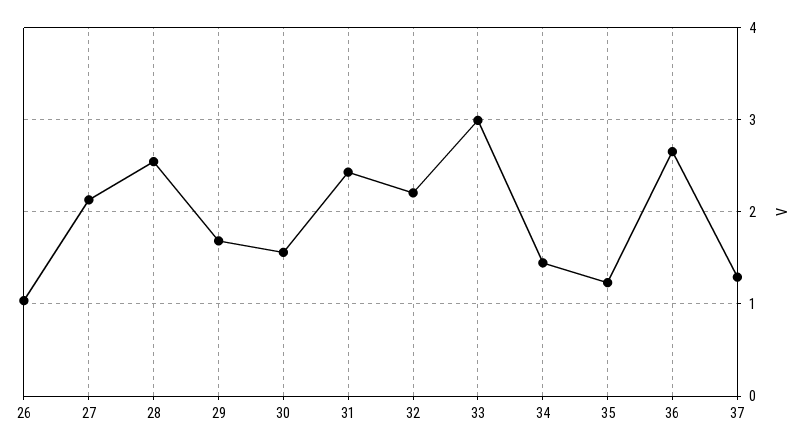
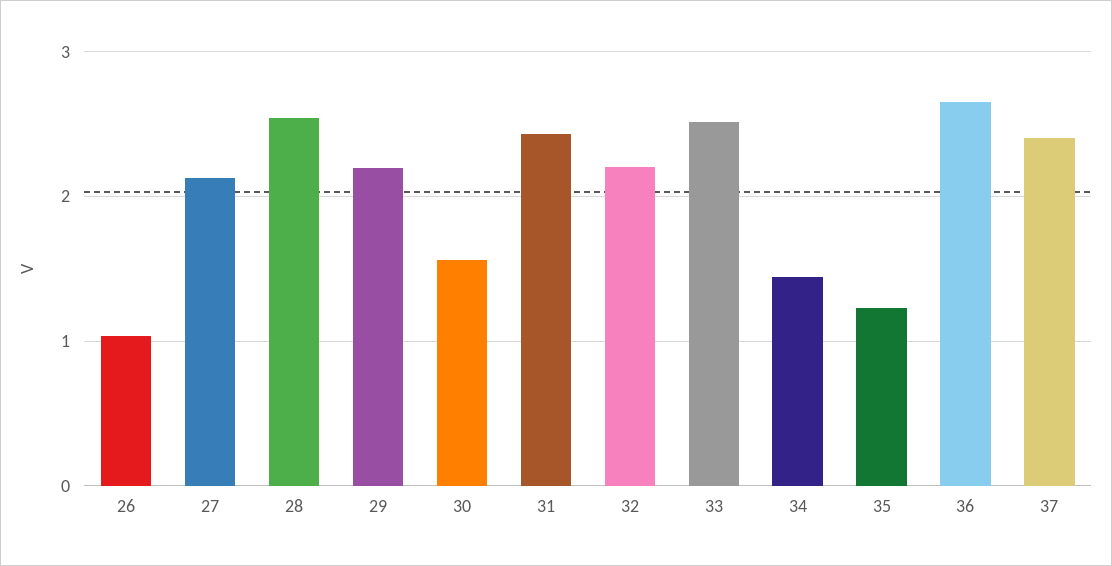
  {
    "26": 1,
    "27": 2.1,
    "28": 2.5,
-   "29": 1.7,
+   "29": 2.2,
    "30": 1.6,
    "31": 2.4,
    "32": 2.2,
-   "33": 3,
+   "33": 2.5,
    "34": 1.4,
    "35": 1.2,
    "36": 2.7,
-   "37": 1.3
+   "37": 2.4
  }

